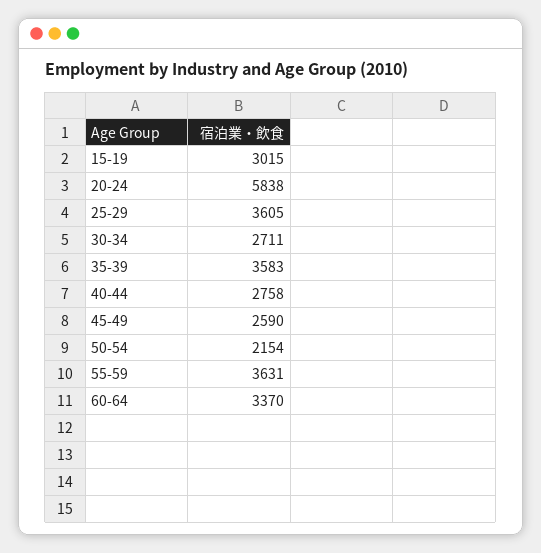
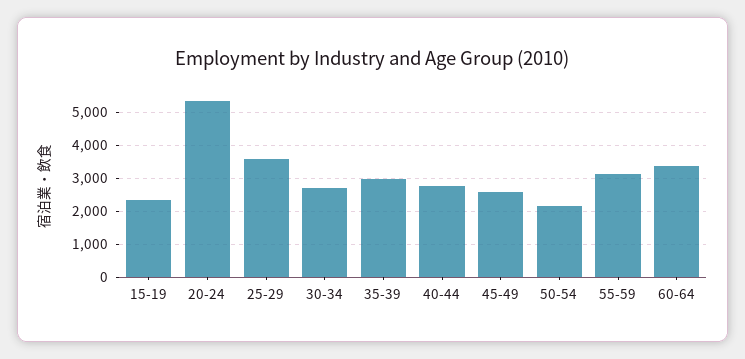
  {
-   "15-19": 3015,
+   "15-19": 2400,
-   "20-24": 5838,
+   "20-24": 5400,
    "25-29": 3605,
    "30-34": 2711,
-   "35-39": 3583,
+   "35-39": 3000,
    "40-44": 2758,
    "45-49": 2590,
    "50-54": 2154,
-   "55-59": 3631,
+   "55-59": 3200,
    "60-64": 3370
  }

